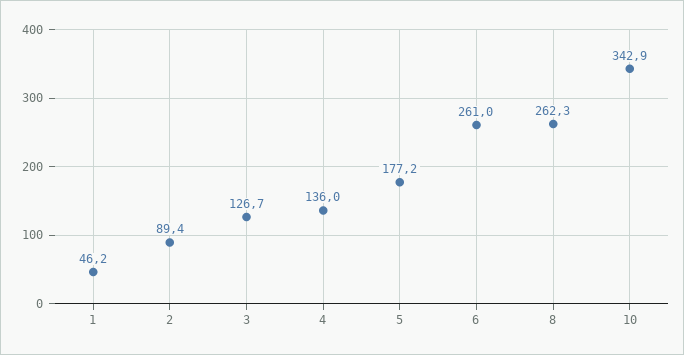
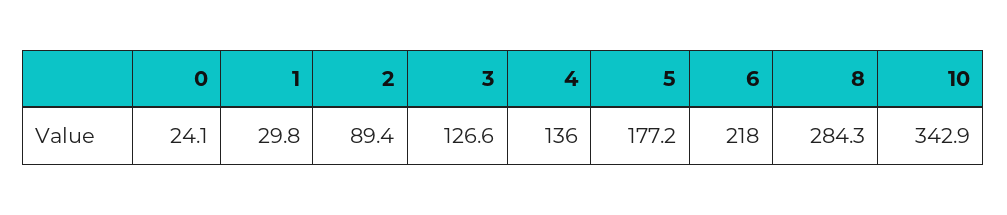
  {
-   "1": 46.2,
+   "1": 29.8,
    "2": 89.4,
-   "3": 126.7,
+   "3": 126.6,
    "4": 136,
    "5": 177.2,
-   "6": 261,
+   "6": 218,
-   "8": 262.3,
+   "8": 284.3,
-   "10": 342.9
+   "10": 342.9,
+   "0": 24.1
  }

